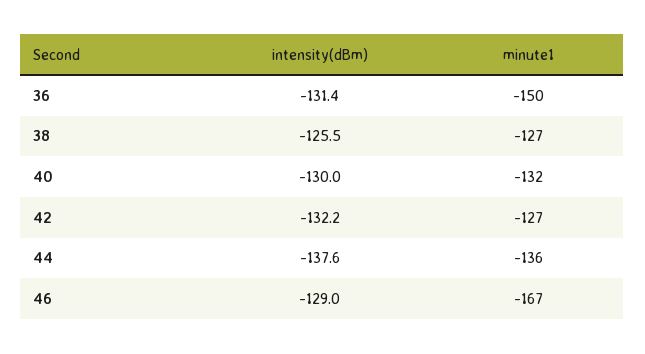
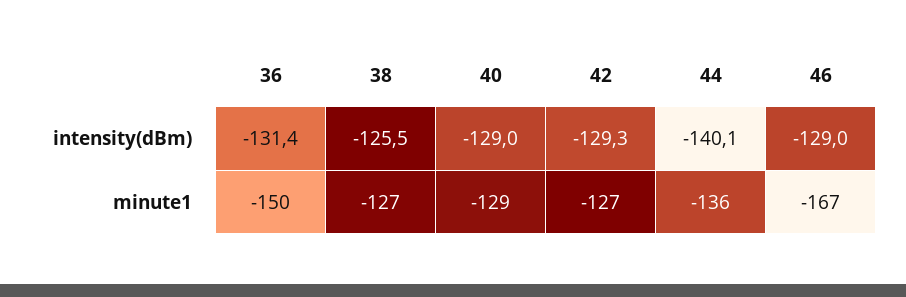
  {
    "intensity(dBm)": {
      "36": -131.4,
      "38": -125.5,
-     "40": -130,
+     "40": -129,
-     "42": -132.2,
+     "42": -129.3,
-     "44": -137.6,
+     "44": -140.1,
      "46": -129
    },
    "minute1": {
      "36": -150,
      "38": -127,
-     "40": -132,
+     "40": -129,
      "42": -127,
      "44": -136,
      "46": -167
    }
  }

